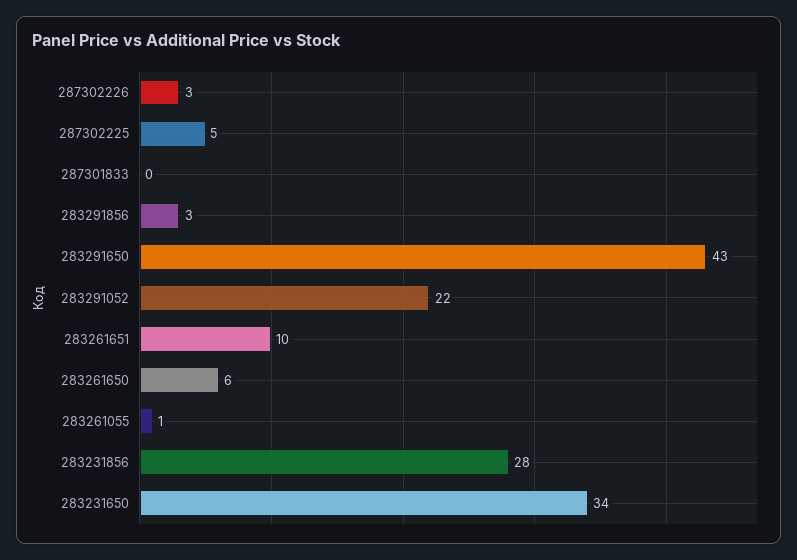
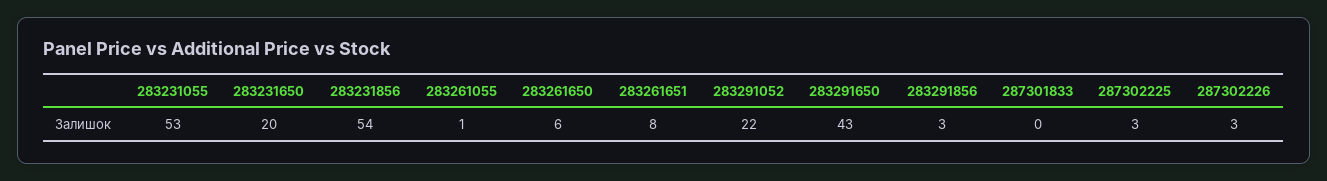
  {
    "287302226": 3,
-   "287302225": 5,
+   "287302225": 3,
    "287301833": 0,
    "283291856": 3,
    "283291650": 43,
    "283291052": 22,
-   "283261651": 10,
+   "283261651": 8,
    "283261650": 6,
    "283261055": 1,
-   "283231856": 28,
+   "283231856": 54,
-   "283231650": 34
+   "283231650": 20,
+   "283231055": 53
  }

